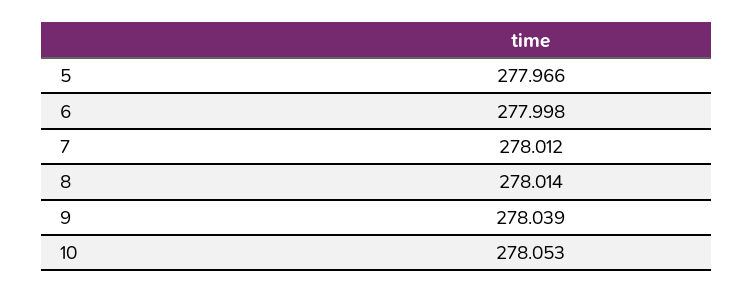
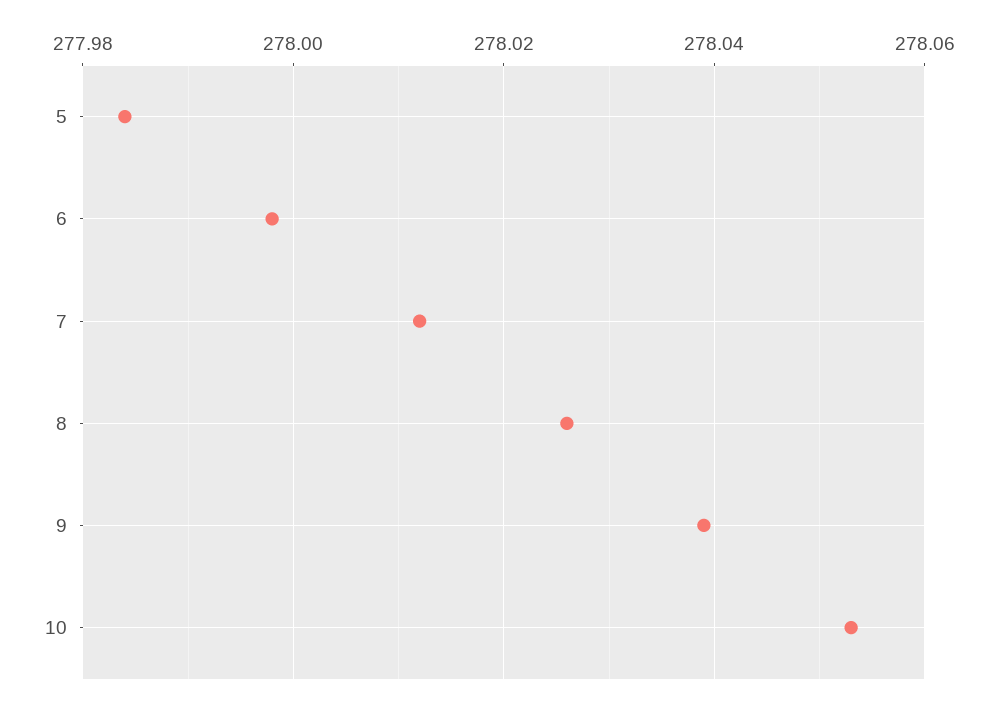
  {
-   "5": 277.966,
+   "5": 277.985,
    "6": 277.998,
    "7": 278.012,
-   "8": 278.014,
+   "8": 278.025,
    "9": 278.039,
    "10": 278.053
  }

